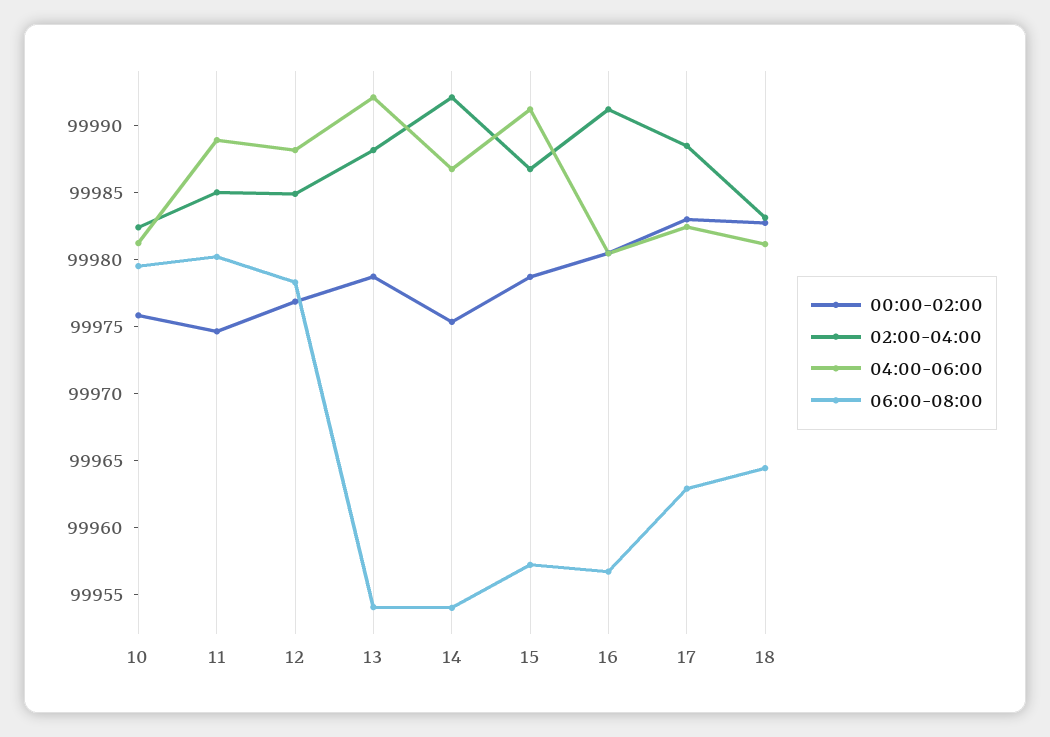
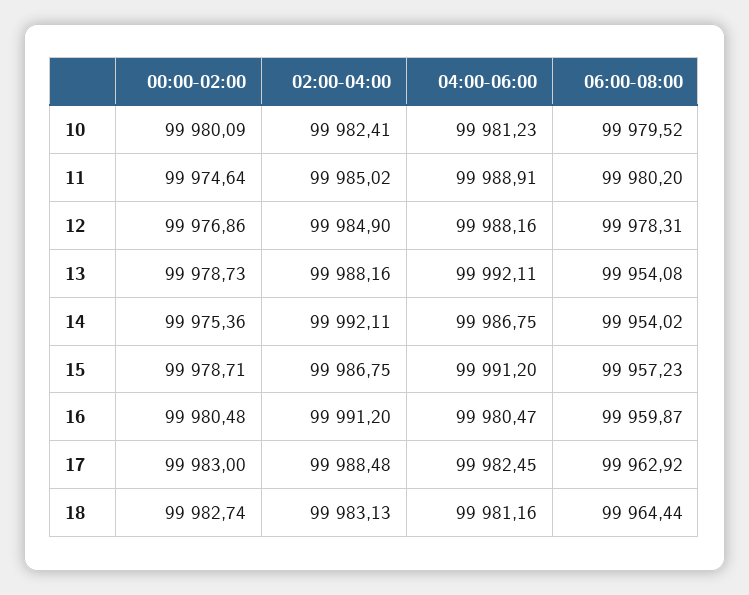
  {
    "00:00-02:00": {
-     "10": 99976,
+     "10": 99980.09,
      "11": 99974.64,
      "12": 99976.86,
      "13": 99978.73,
      "14": 99975.36,
      "15": 99978.71,
      "16": 99980.48,
      "17": 99983,
      "18": 99982.74
    },
    "02:00-04:00": {
      "10": 99982.41,
      "11": 99985.02,
      "12": 99984.9,
      "13": 99988.16,
      "14": 99992.11,
      "15": 99986.75,
      "16": 99991.2,
      "17": 99988.48,
      "18": 99983.13
    },
    "04:00-06:00": {
      "10": 99981.23,
      "11": 99988.91,
      "12": 99988.16,
      "13": 99992.11,
      "14": 99986.75,
      "15": 99991.2,
      "16": 99980.47,
      "17": 99982.45,
      "18": 99981.16
    },
    "06:00-08:00": {
      "10": 99979.52,
      "11": 99980.2,
      "12": 99978.31,
      "13": 99954.08,
      "14": 99954.02,
      "15": 99957.23,
-     "16": 99957,
+     "16": 99959.87,
      "17": 99962.92,
      "18": 99964.44
    }
  }

